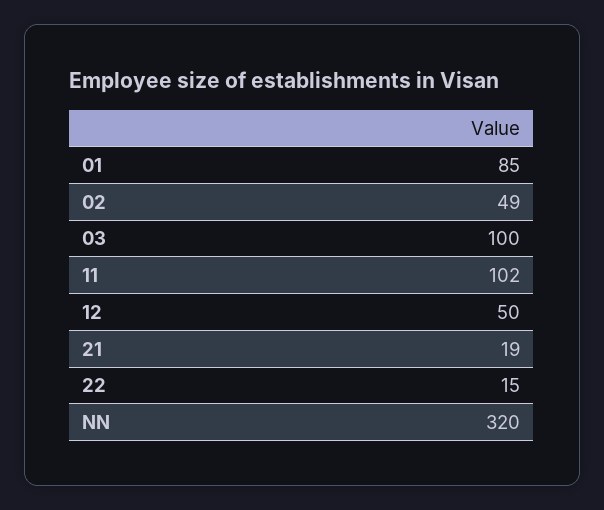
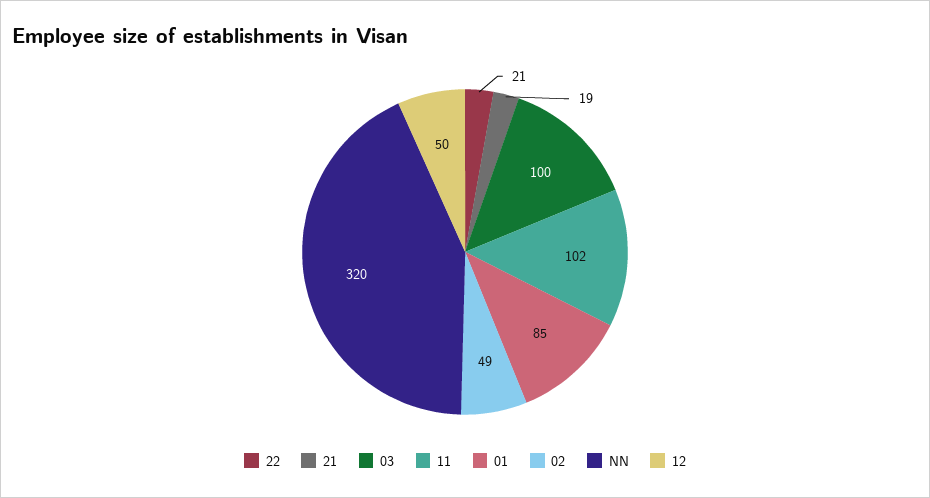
  {
    "01": 85,
    "02": 49,
    "03": 100,
    "11": 102,
    "12": 50,
    "21": 19,
-   "22": 15,
+   "22": 21,
    "NN": 320
  }

